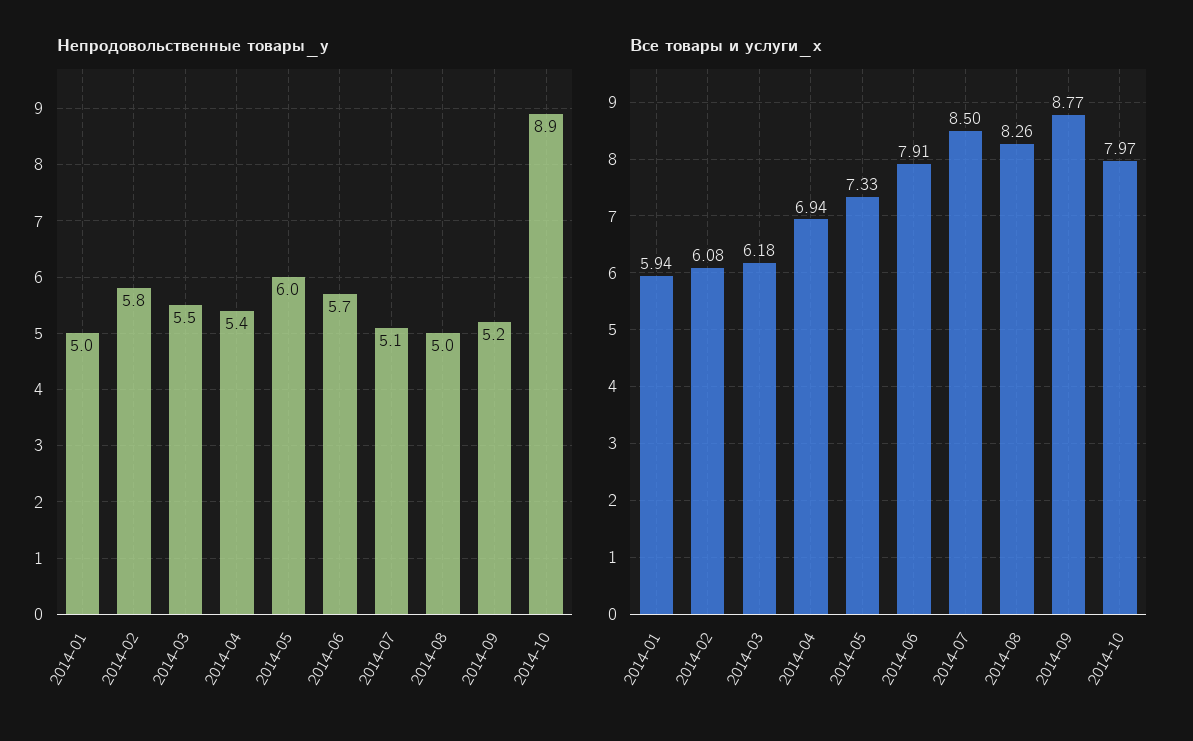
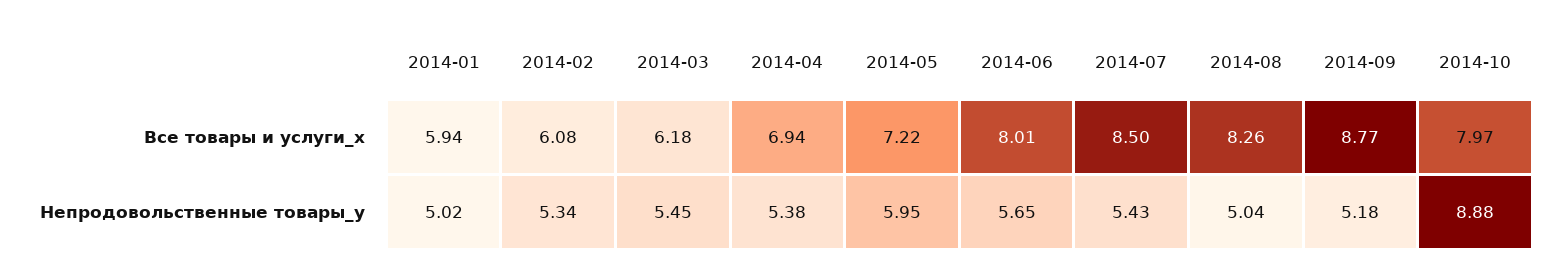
  {
    "Непродовольственные товары_y": {
      "2014-01": 5.02,
-     "2014-02": 5.8,
+     "2014-02": 5.34,
      "2014-03": 5.45,
      "2014-04": 5.38,
      "2014-05": 5.95,
      "2014-06": 5.65,
-     "2014-07": 5.1,
+     "2014-07": 5.43,
      "2014-08": 5.04,
      "2014-09": 5.18,
      "2014-10": 8.88
    },
    "Все товары и услуги_x": {
      "2014-01": 5.94,
      "2014-02": 6.08,
      "2014-03": 6.18,
      "2014-04": 6.94,
-     "2014-05": 7.33,
+     "2014-05": 7.22,
-     "2014-06": 7.91,
+     "2014-06": 8.01,
      "2014-07": 8.5,
      "2014-08": 8.26,
      "2014-09": 8.77,
      "2014-10": 7.97
    }
  }

